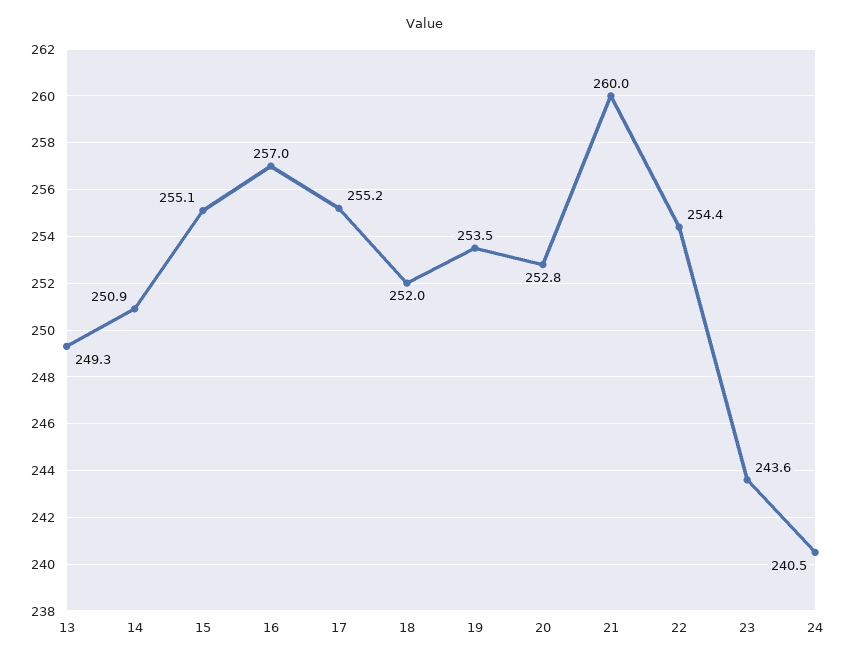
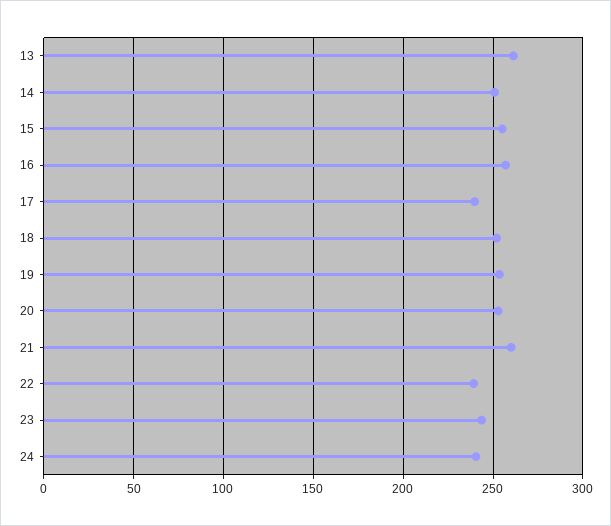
  {
-   "13": 249.3,
+   "13": 260,
    "14": 250.9,
    "15": 255.1,
    "16": 257,
-   "17": 255.2,
+   "17": 240,
    "18": 252,
    "19": 253.5,
    "20": 252.8,
    "21": 260,
-   "22": 254.4,
+   "22": 240,
    "23": 243.6,
    "24": 240.5
  }

